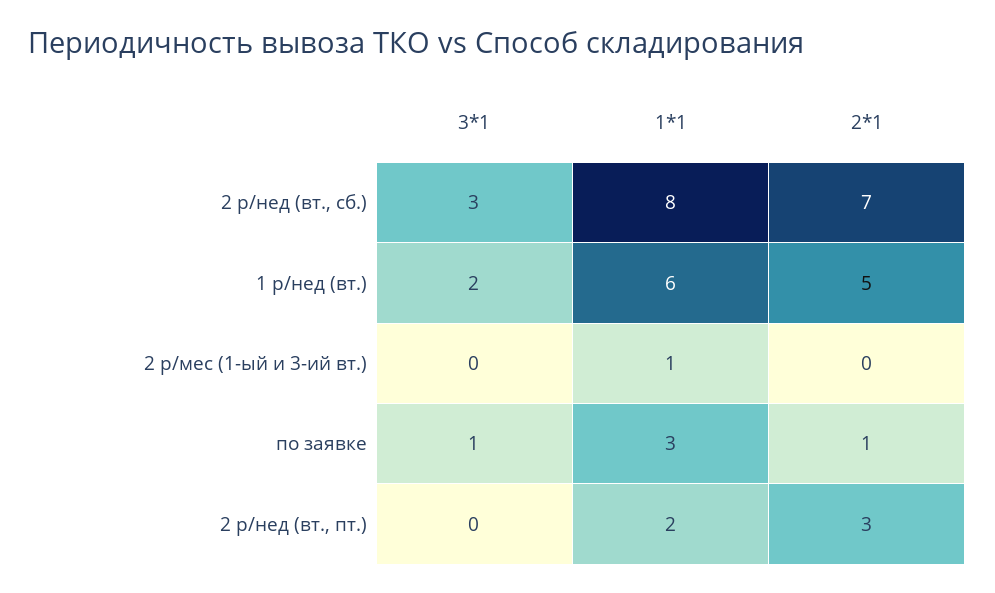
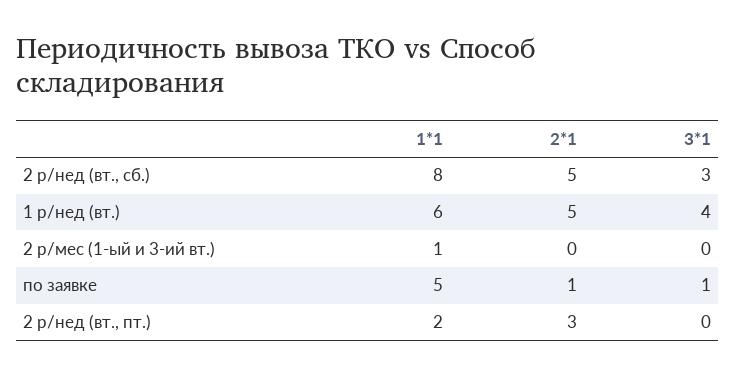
  {
    "3*1": {
      "2 р/нед (вт., сб.)": 3,
-     "1 р/нед (вт.)": 2,
+     "1 р/нед (вт.)": 4,
      "2 р/мес (1-ый и 3-ий вт.)": 0,
      "по заявке": 1,
      "2 р/нед (вт., пт.)": 0
    },
    "1*1": {
      "2 р/нед (вт., сб.)": 8,
      "1 р/нед (вт.)": 6,
      "2 р/мес (1-ый и 3-ий вт.)": 1,
-     "по заявке": 3,
+     "по заявке": 5,
      "2 р/нед (вт., пт.)": 2
    },
    "2*1": {
-     "2 р/нед (вт., сб.)": 7,
+     "2 р/нед (вт., сб.)": 5,
      "1 р/нед (вт.)": 5,
      "2 р/мес (1-ый и 3-ий вт.)": 0,
      "по заявке": 1,
      "2 р/нед (вт., пт.)": 3
    }
  }

